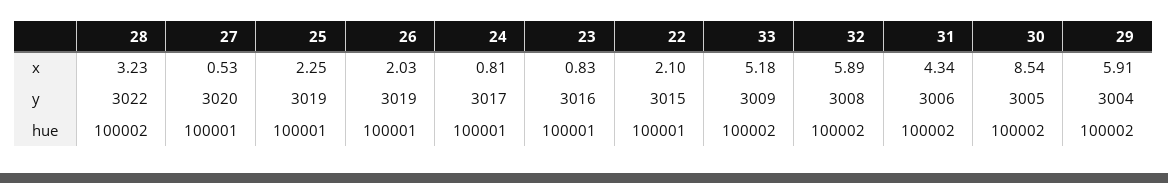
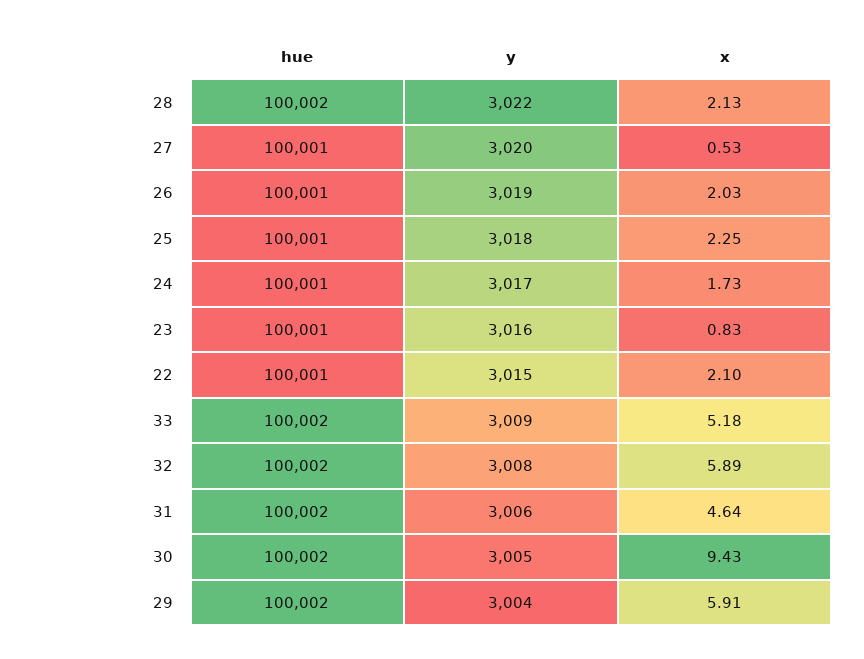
  {
    "28": {
-     "x": 3.23,
+     "x": 2.13,
      "y": 3022,
      "hue": 100002
    },
    "27": {
      "x": 0.53,
      "y": 3020,
      "hue": 100001
    },
    "25": {
      "x": 2.25,
-     "y": 3019,
+     "y": 3018,
      "hue": 100001
    },
    "26": {
      "x": 2.03,
      "y": 3019,
      "hue": 100001
    },
    "24": {
-     "x": 0.81,
+     "x": 1.73,
      "y": 3017,
      "hue": 100001
    },
    "23": {
      "x": 0.83,
      "y": 3016,
      "hue": 100001
    },
    "22": {
      "x": 2.1,
      "y": 3015,
      "hue": 100001
    },
    "33": {
      "x": 5.18,
      "y": 3009,
      "hue": 100002
    },
    "32": {
      "x": 5.89,
      "y": 3008,
      "hue": 100002
    },
    "31": {
-     "x": 4.34,
+     "x": 4.64,
      "y": 3006,
      "hue": 100002
    },
    "30": {
-     "x": 8.54,
+     "x": 9.43,
      "y": 3005,
      "hue": 100002
    },
    "29": {
      "x": 5.91,
      "y": 3004,
      "hue": 100002
    }
  }

